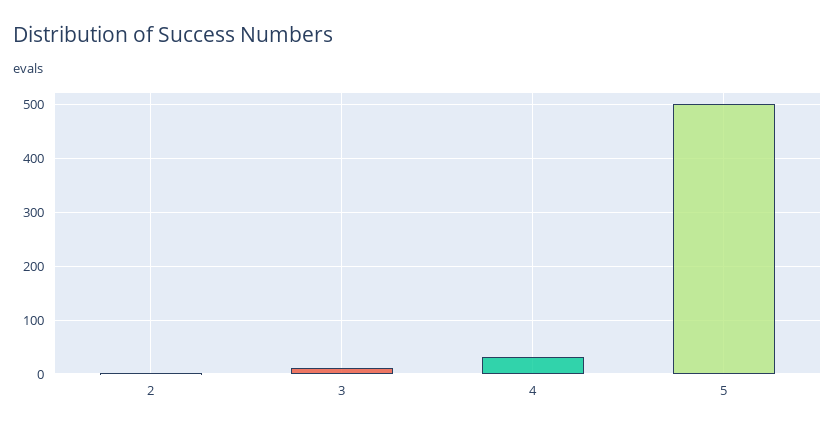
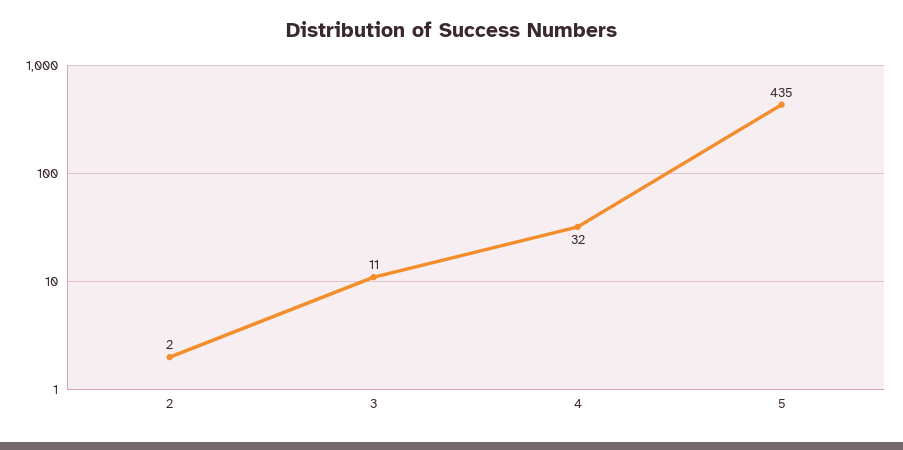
  {
    "2": 2,
    "3": 11,
    "4": 32,
-   "5": 500
+   "5": 435
  }

